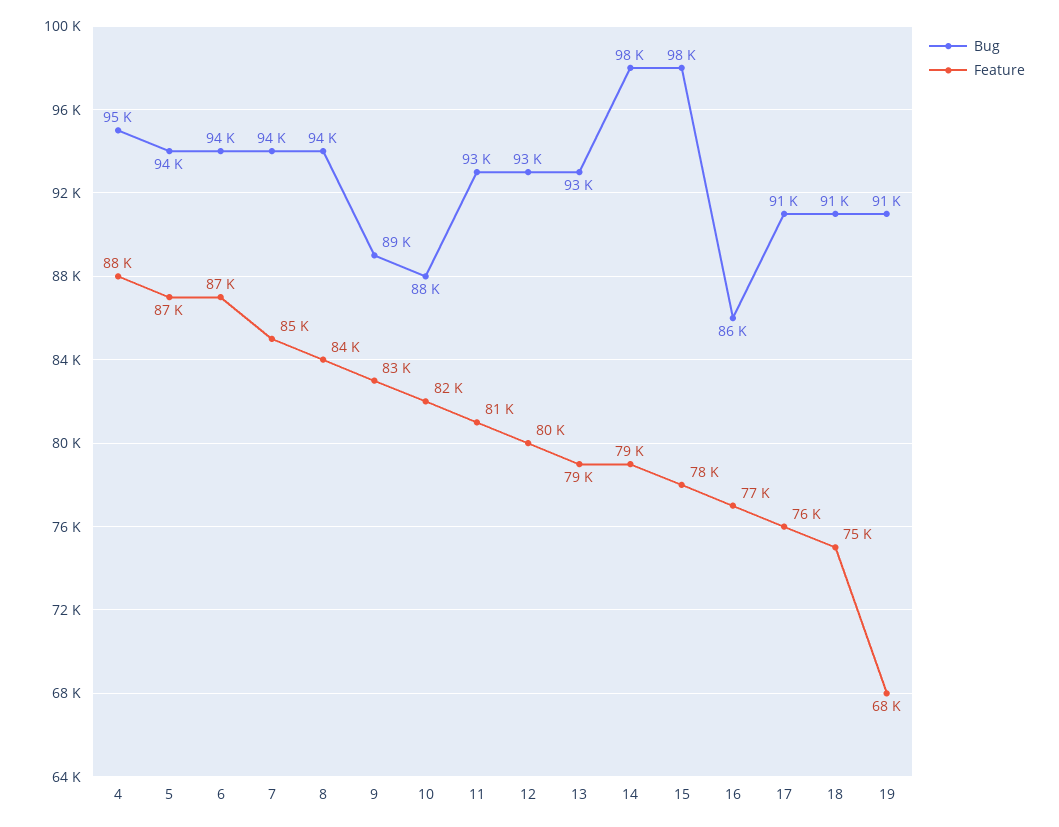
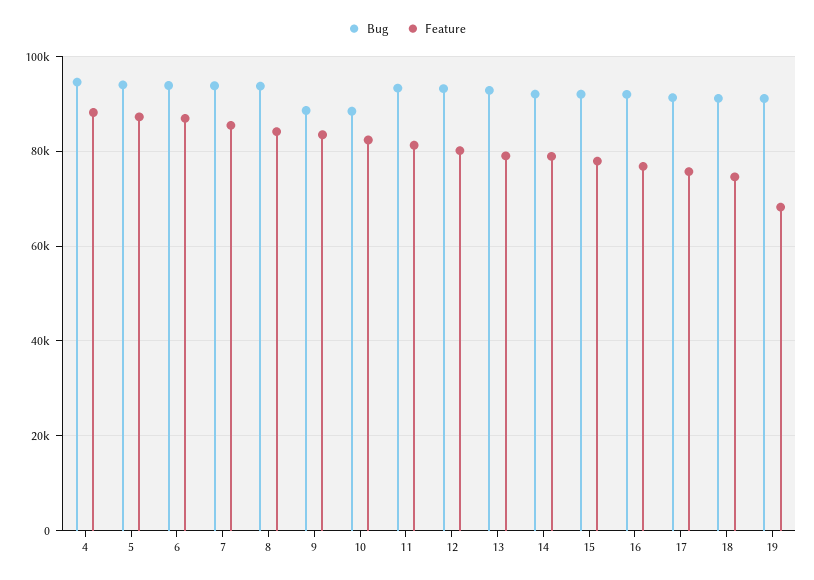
  {
    "Bug": {
      "4": 95000,
      "5": 94000,
      "6": 94000,
      "7": 94000,
      "8": 94000,
      "9": 89000,
      "10": 88000,
      "11": 93000,
      "12": 93000,
      "13": 93000,
-     "14": 98000,
+     "14": 92000,
-     "15": 98000,
+     "15": 92000,
-     "16": 86000,
+     "16": 92000,
      "17": 91000,
      "18": 91000,
      "19": 91000
    },
    "Feature": {
      "4": 88000,
      "5": 87000,
      "6": 87000,
      "7": 85000,
      "8": 84000,
      "9": 83000,
      "10": 82000,
      "11": 81000,
      "12": 80000,
      "13": 79000,
      "14": 79000,
      "15": 78000,
      "16": 77000,
      "17": 76000,
      "18": 75000,
      "19": 68000
    }
  }

